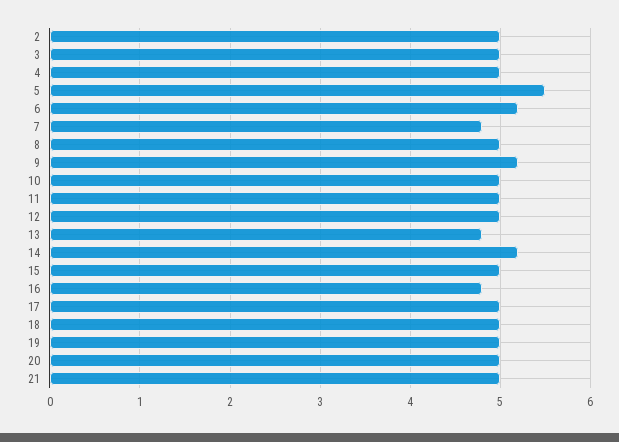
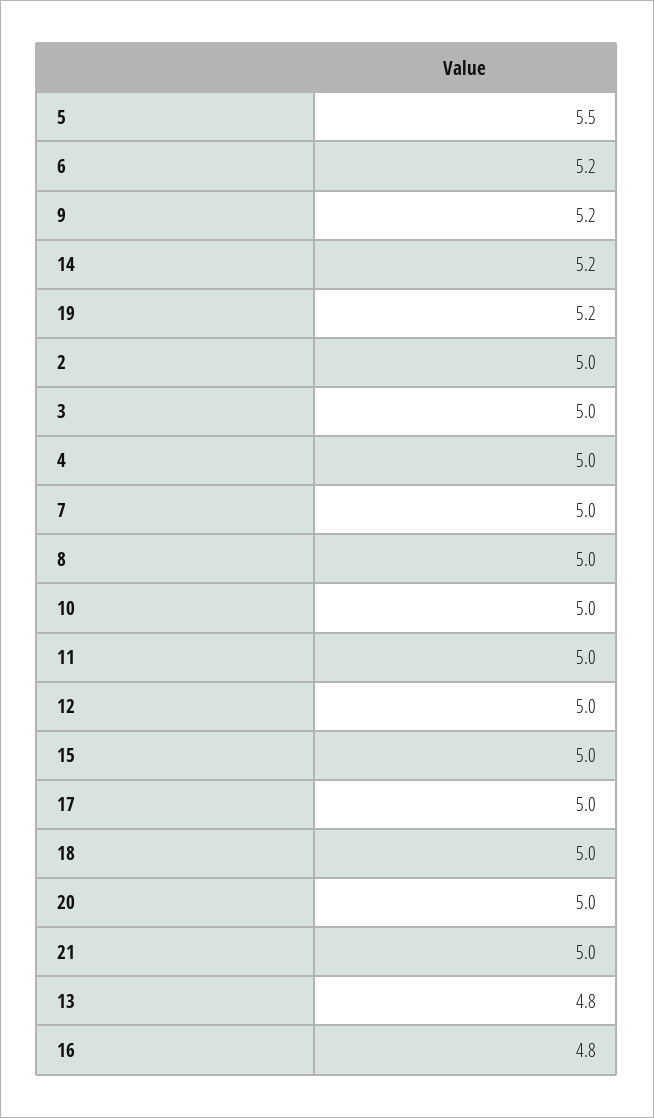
  {
    "2": 5,
    "3": 5,
    "4": 5,
    "5": 5.5,
    "6": 5.2,
-   "7": 4.8,
+   "7": 5,
    "8": 5,
    "9": 5.2,
    "10": 5,
    "11": 5,
    "12": 5,
    "13": 4.8,
    "14": 5.2,
    "15": 5,
    "16": 4.8,
    "17": 5,
    "18": 5,
-   "19": 5,
+   "19": 5.2,
    "20": 5,
    "21": 5
  }

